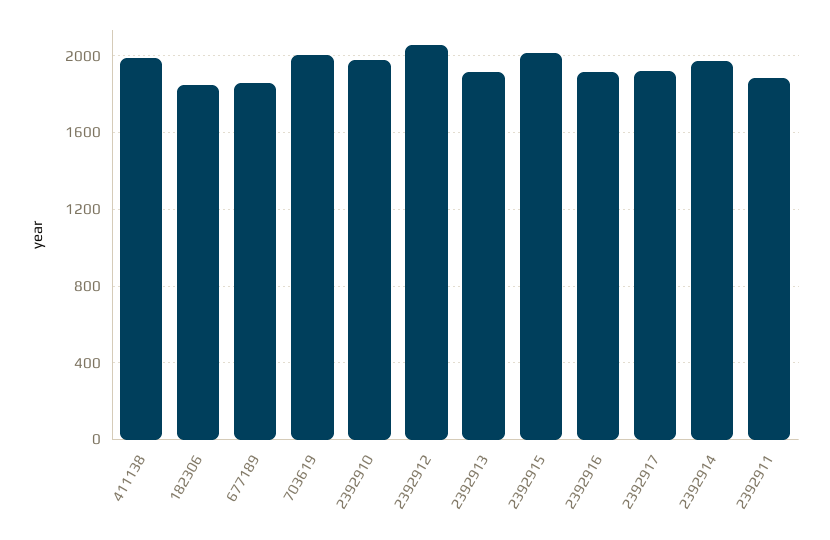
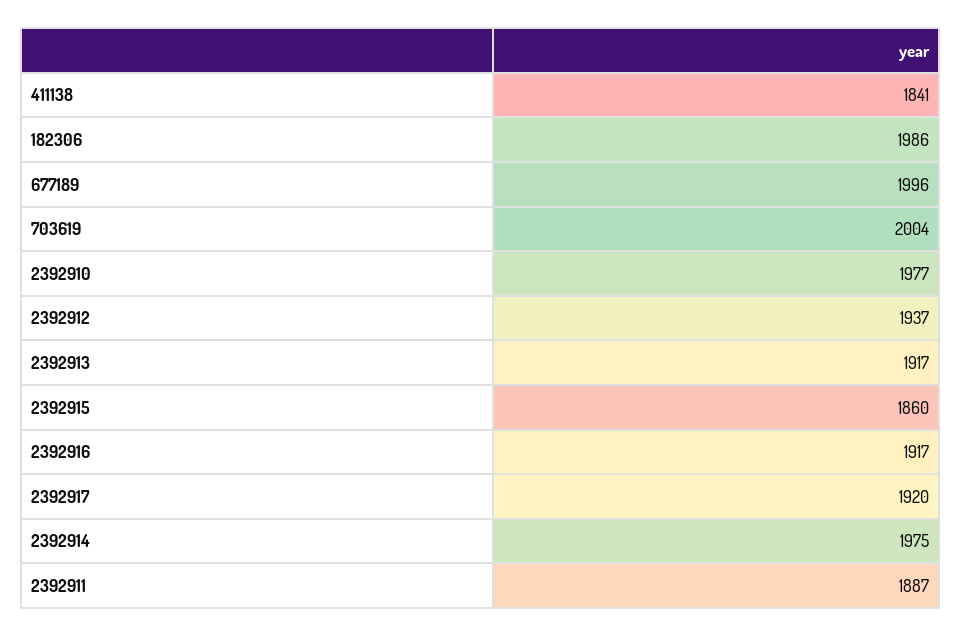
  {
-   "411138": 2000,
+   "411138": 1841,
-   "182306": 1850,
+   "182306": 1986,
-   "677189": 1850,
+   "677189": 1996,
    "703619": 2004,
    "2392910": 1977,
-   "2392912": 2050,
+   "2392912": 1937,
    "2392913": 1917,
-   "2392915": 2000,
+   "2392915": 1860,
    "2392916": 1917,
    "2392917": 1920,
    "2392914": 1975,
    "2392911": 1887
  }

